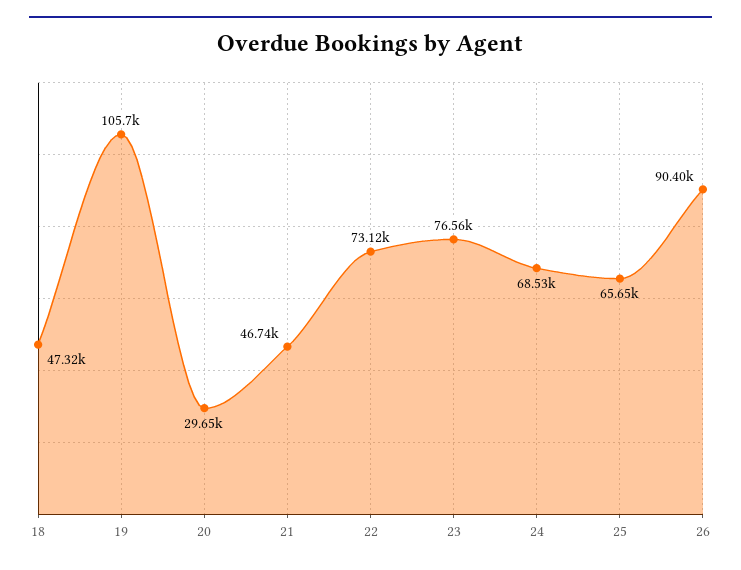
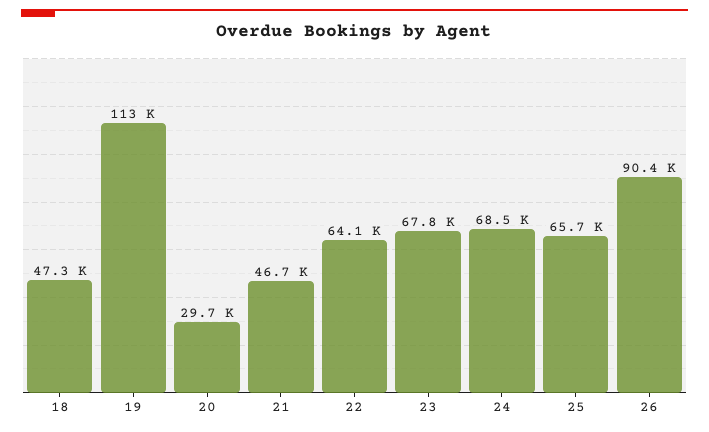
  {
    "18": 47320,
-   "19": 105700,
+   "19": 113000,
    "20": 29650,
    "21": 46740,
-   "22": 73120,
+   "22": 64100,
-   "23": 76560,
+   "23": 67800,
    "24": 68530,
    "25": 65650,
    "26": 90400
  }

